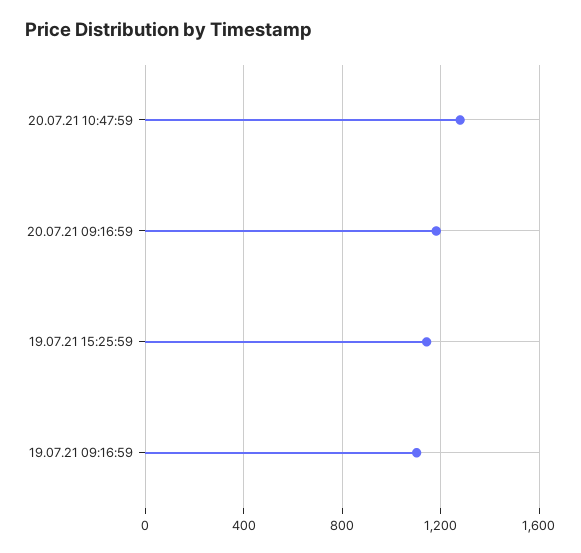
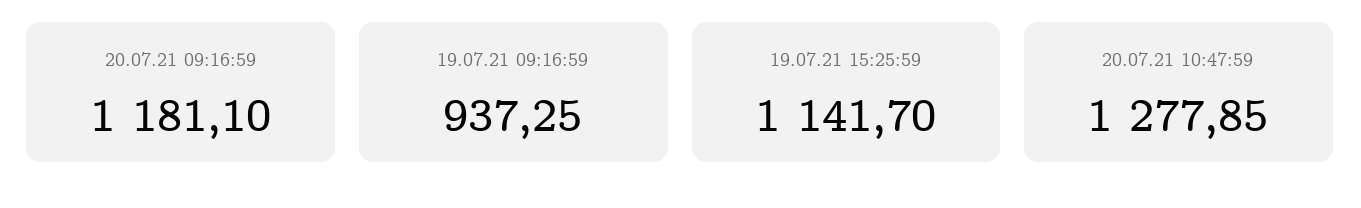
  {
    "20.07.21 10:47:59": 1277.85,
    "20.07.21 09:16:59": 1181.1,
    "19.07.21 15:25:59": 1141.7,
-   "19.07.21 09:16:59": 1100
+   "19.07.21 09:16:59": 937.25
  }

